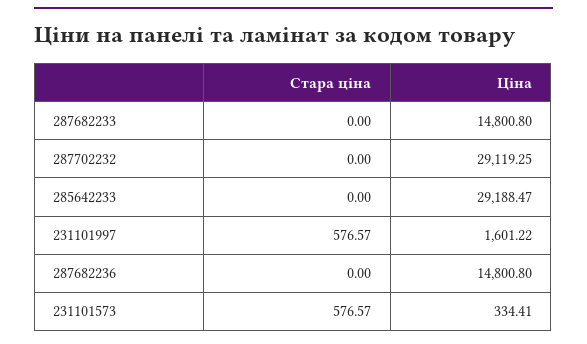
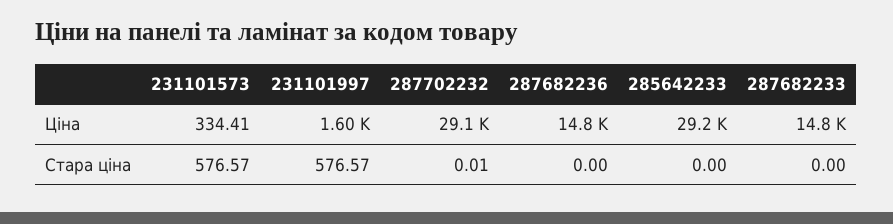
  {
    "Стара ціна": {
      "287682233": 0,
-     "287702232": 0,
+     "287702232": 0.01,
      "285642233": 0,
      "231101997": 576.57,
      "287682236": 0,
      "231101573": 576.57
    },
    "Ціна": {
      "287682233": 14800.8,
      "287702232": 29119.25,
      "285642233": 29188.47,
      "231101997": 1601.22,
      "287682236": 14800.8,
      "231101573": 334.41
    }
  }

